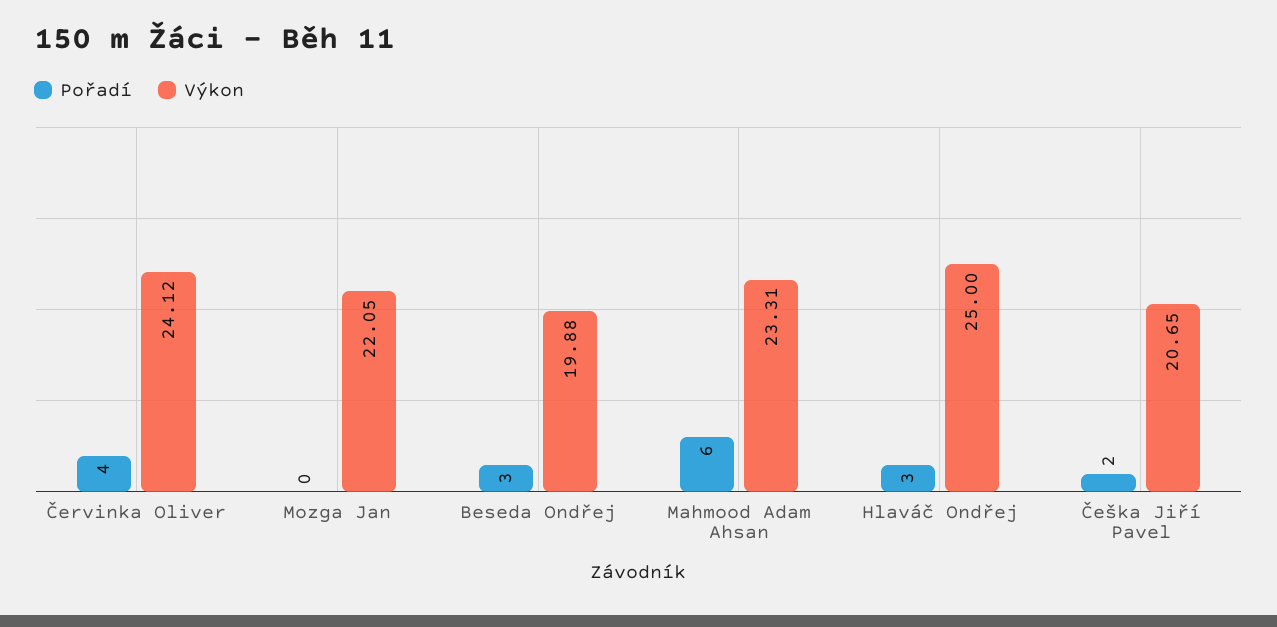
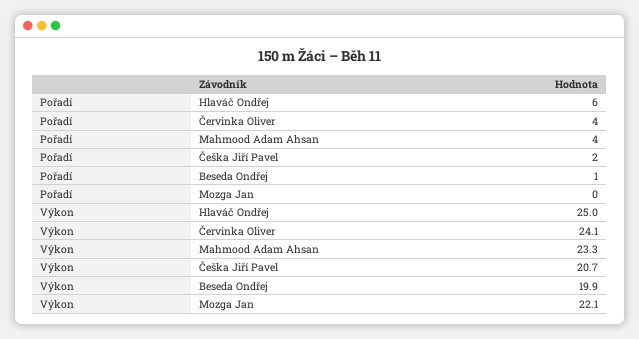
  {
    "Pořadí": {
      "Červinka Oliver": 4,
      "Mozga Jan": 0,
-     "Beseda Ondřej": 3,
+     "Beseda Ondřej": 1,
-     "Mahmood Adam Ahsan": 6,
+     "Mahmood Adam Ahsan": 4,
-     "Hlaváč Ondřej": 3,
+     "Hlaváč Ondřej": 6,
      "Češka Jiří Pavel": 2
    },
    "Výkon": {
      "Červinka Oliver": 24.12,
      "Mozga Jan": 22.05,
      "Beseda Ondřej": 19.88,
      "Mahmood Adam Ahsan": 23.31,
      "Hlaváč Ondřej": 25,
      "Češka Jiří Pavel": 20.65
    }
  }

